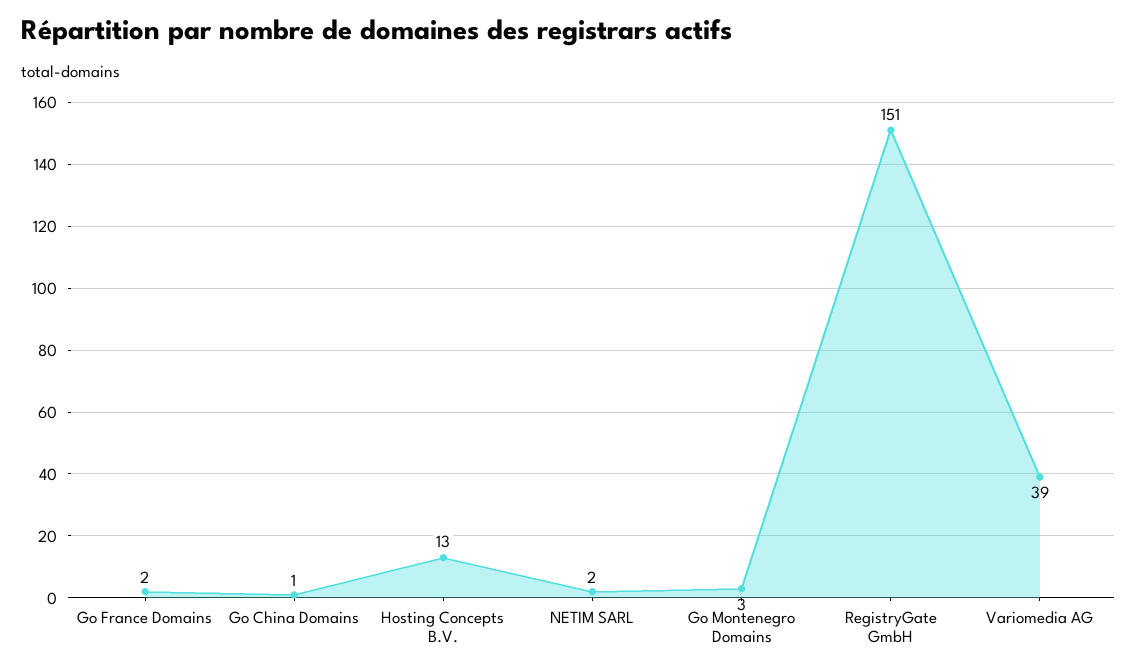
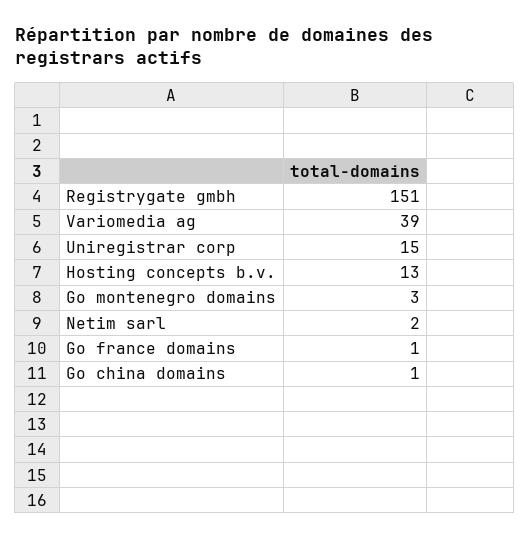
  {
-   "Go France Domains": 2,
+   "Go France Domains": 1,
    "Go China Domains": 1,
    "Hosting Concepts B.V.": 13,
    "NETIM SARL": 2,
    "Go Montenegro Domains": 3,
    "RegistryGate GmbH": 151,
-   "Variomedia AG": 39
+   "Variomedia AG": 39,
+   "Uniregistrar corp": 15
  }

